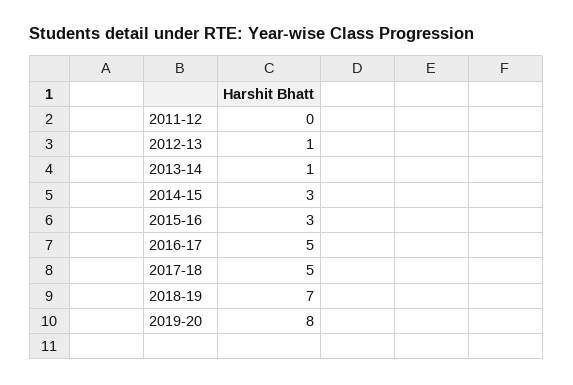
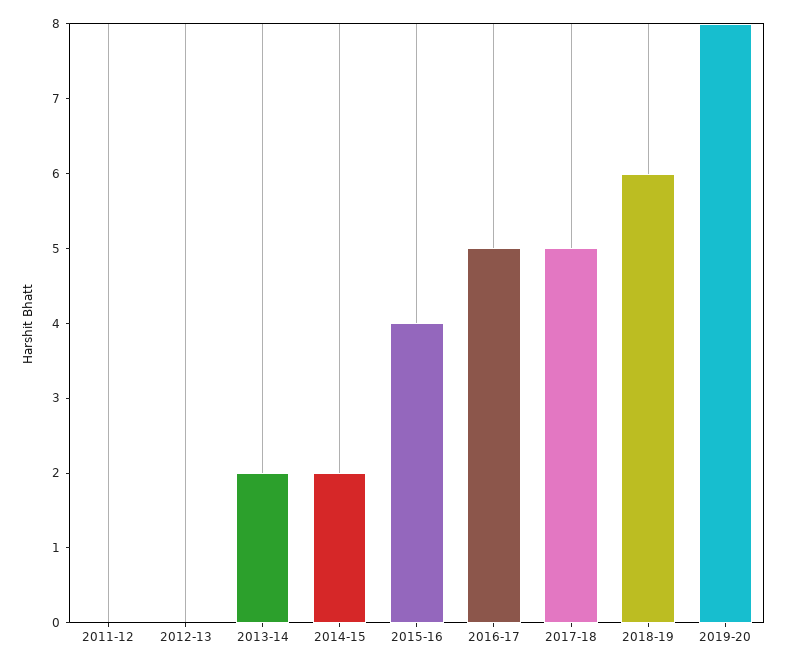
  {
    "2011-12": 0,
-   "2012-13": 1,
+   "2012-13": 0,
-   "2013-14": 1,
+   "2013-14": 2,
-   "2014-15": 3,
+   "2014-15": 2,
-   "2015-16": 3,
+   "2015-16": 4,
    "2016-17": 5,
    "2017-18": 5,
-   "2018-19": 7,
+   "2018-19": 6,
    "2019-20": 8
  }

